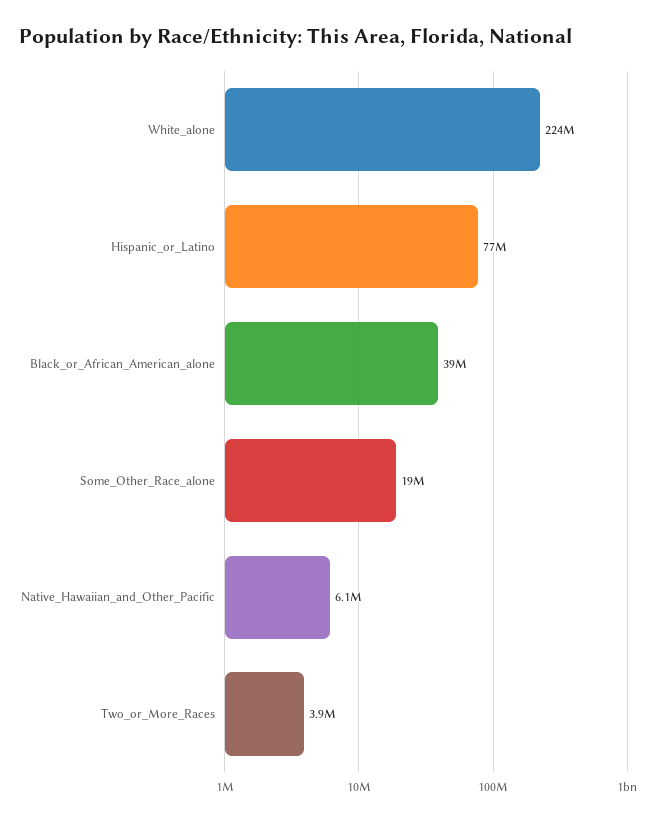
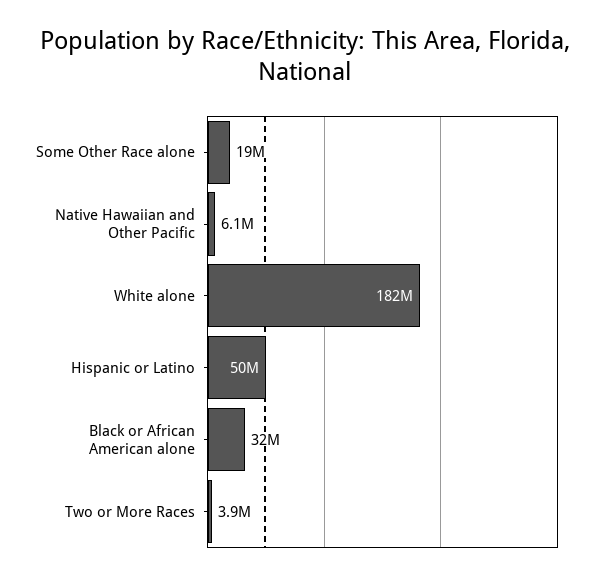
  {
-   "White_alone": 224000000,
+   "White_alone": 182000000,
-   "Hispanic_or_Latino": 77000000,
+   "Hispanic_or_Latino": 50000000,
-   "Black_or_African_American_alone": 39000000,
+   "Black_or_African_American_alone": 32000000,
    "Some_Other_Race_alone": 19000000,
    "Native_Hawaiian_and_Other_Pacific": 6100000,
    "Two_or_More_Races": 3900000
  }

